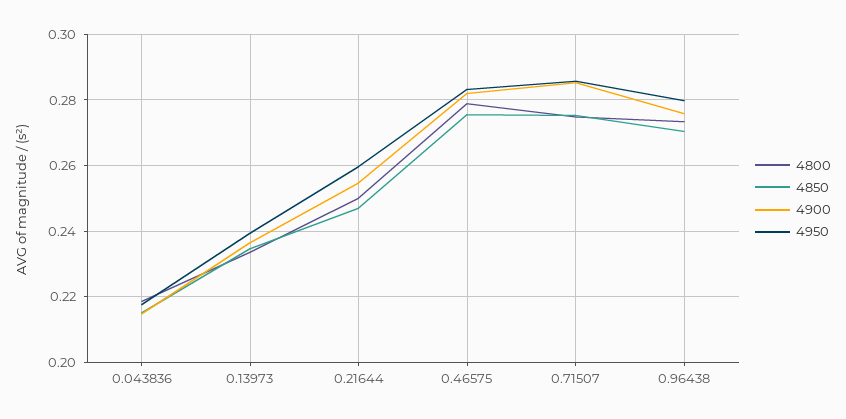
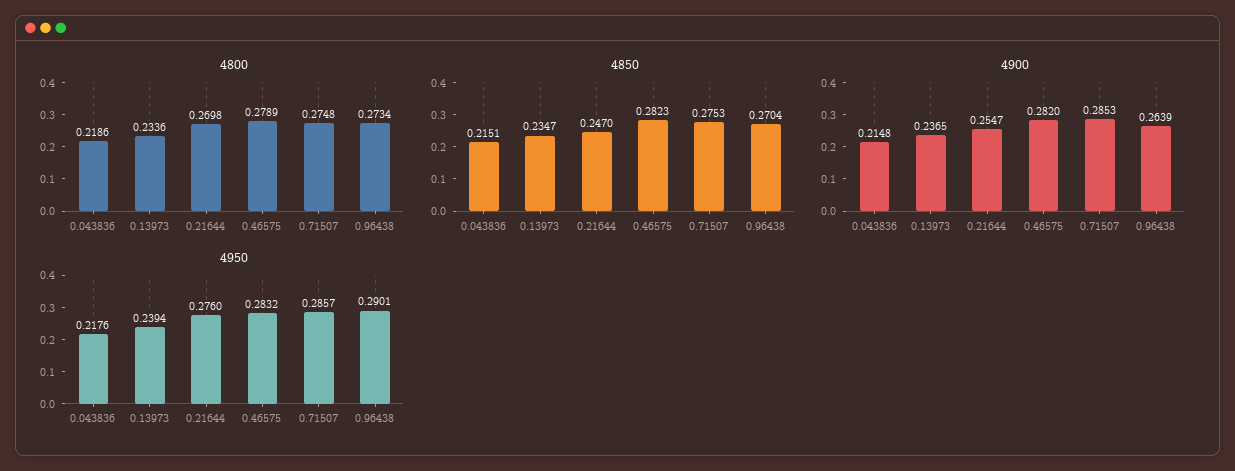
  {
    "4800": {
      "0.043836": 0.2186,
      "0.13973": 0.2336,
-     "0.21644": 0.25,
+     "0.21644": 0.2698,
      "0.46575": 0.2789,
      "0.71507": 0.2748,
      "0.96438": 0.2734
    },
    "4850": {
      "0.043836": 0.2151,
      "0.13973": 0.2347,
      "0.21644": 0.247,
-     "0.46575": 0.276,
+     "0.46575": 0.2823,
      "0.71507": 0.2753,
      "0.96438": 0.2704
    },
    "4900": {
      "0.043836": 0.2148,
      "0.13973": 0.2365,
      "0.21644": 0.2547,
      "0.46575": 0.282,
      "0.71507": 0.2853,
-     "0.96438": 0.276
+     "0.96438": 0.2639
    },
    "4950": {
      "0.043836": 0.2176,
      "0.13973": 0.2394,
-     "0.21644": 0.26,
+     "0.21644": 0.276,
      "0.46575": 0.2832,
      "0.71507": 0.2857,
-     "0.96438": 0.28
+     "0.96438": 0.2901
    }
  }

